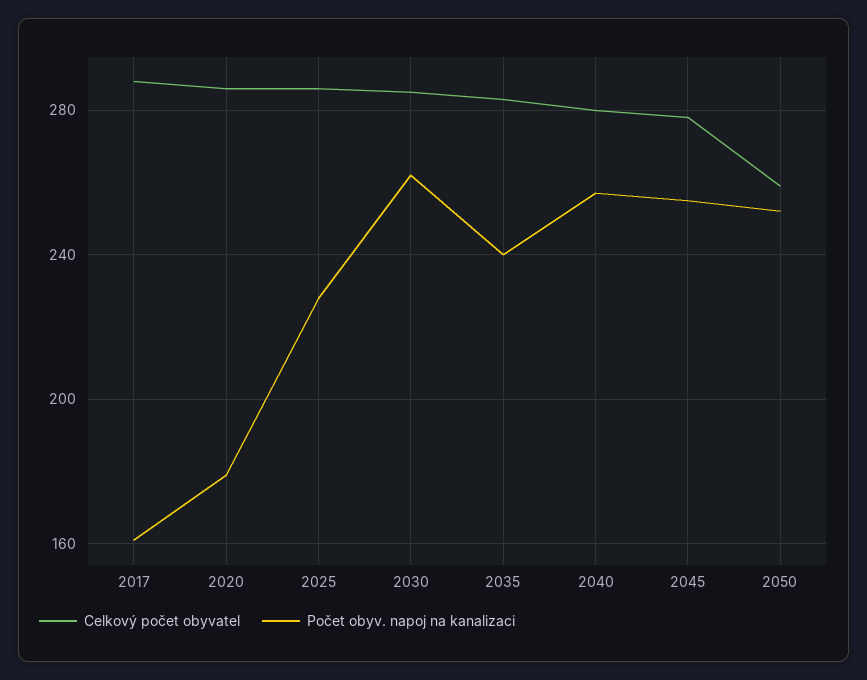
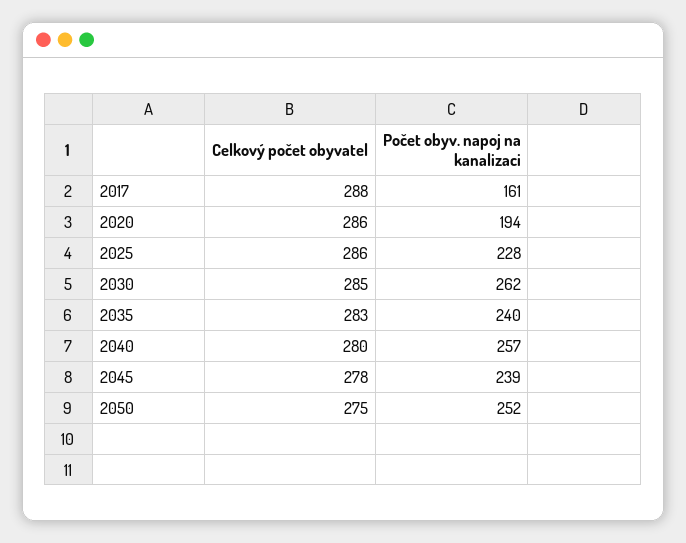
  {
    "Celkový počet obyvatel": {
      "2017": 288,
      "2020": 286,
      "2025": 286,
      "2030": 285,
      "2035": 283,
      "2040": 280,
      "2045": 278,
-     "2050": 260
+     "2050": 275
    },
    "Počet obyv. napoj na kanalizaci": {
      "2017": 161,
-     "2020": 180,
+     "2020": 194,
      "2025": 228,
      "2030": 262,
      "2035": 240,
      "2040": 257,
-     "2045": 255,
+     "2045": 239,
      "2050": 252
    }
  }

